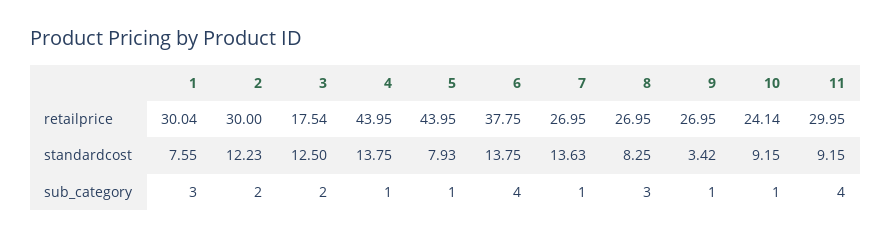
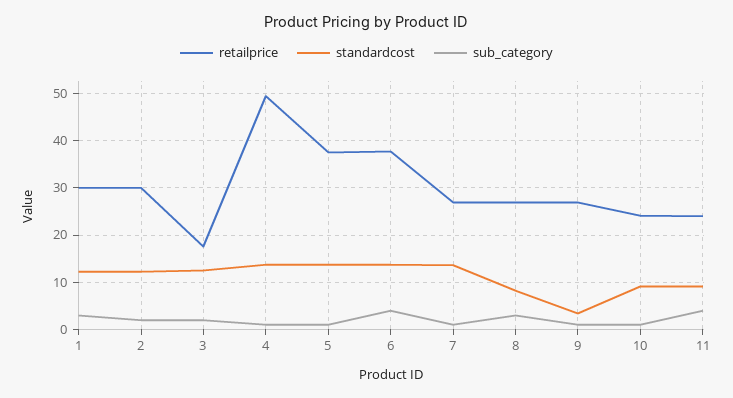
  {
    "retailprice": {
      "1": 30.04,
      "2": 30,
      "3": 17.54,
-     "4": 43.95,
+     "4": 50,
-     "5": 43.95,
+     "5": 38,
      "6": 37.75,
      "7": 26.95,
      "8": 26.95,
      "9": 26.95,
      "10": 24.14,
-     "11": 29.95
+     "11": 24
    },
    "standardcost": {
-     "1": 7.55,
+     "1": 12,
      "2": 12.23,
      "3": 12.5,
      "4": 13.75,
-     "5": 7.93,
+     "5": 14,
      "6": 13.75,
      "7": 13.63,
      "8": 8.25,
      "9": 3.42,
      "10": 9.15,
      "11": 9.15
    },
    "sub_category": {
      "1": 3,
      "2": 2,
      "3": 2,
      "4": 1,
      "5": 1,
      "6": 4,
      "7": 1,
      "8": 3,
      "9": 1,
      "10": 1,
      "11": 4
    }
  }

